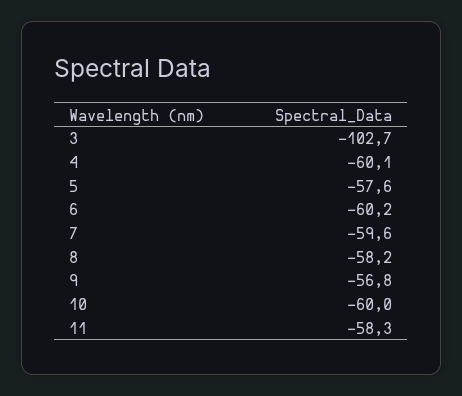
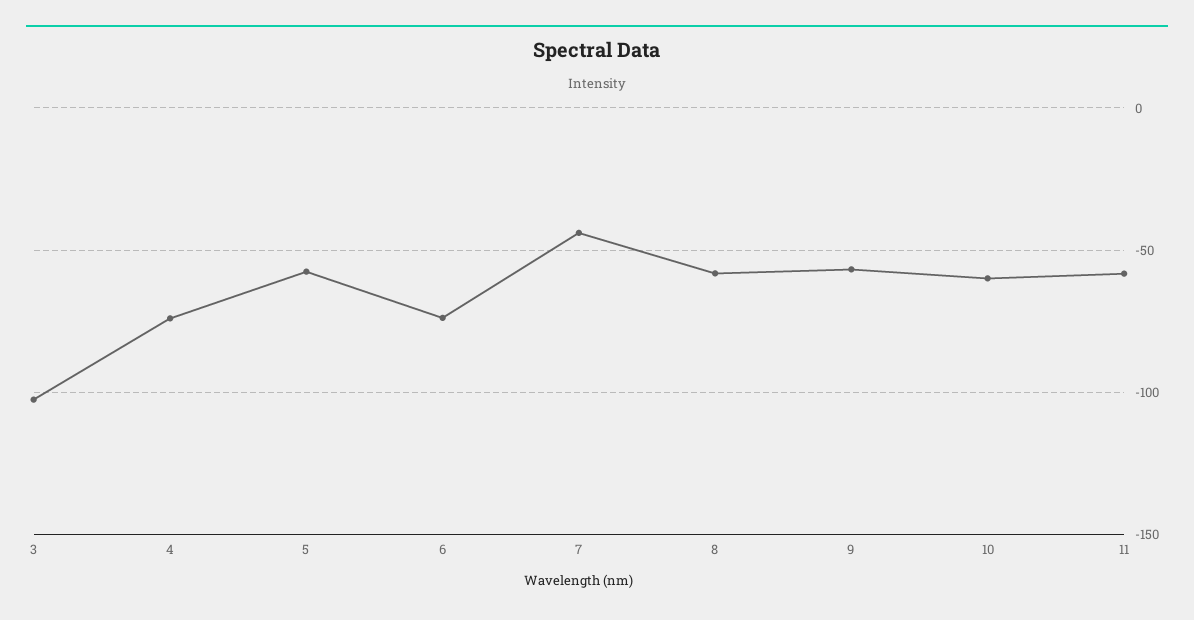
  {
    "3": -102.7,
-   "4": -60.1,
+   "4": -75,
    "5": -57.6,
-   "6": -60.2,
+   "6": -75,
-   "7": -59.6,
+   "7": -45,
    "8": -58.2,
    "9": -56.8,
    "10": -60,
    "11": -58.3
  }

